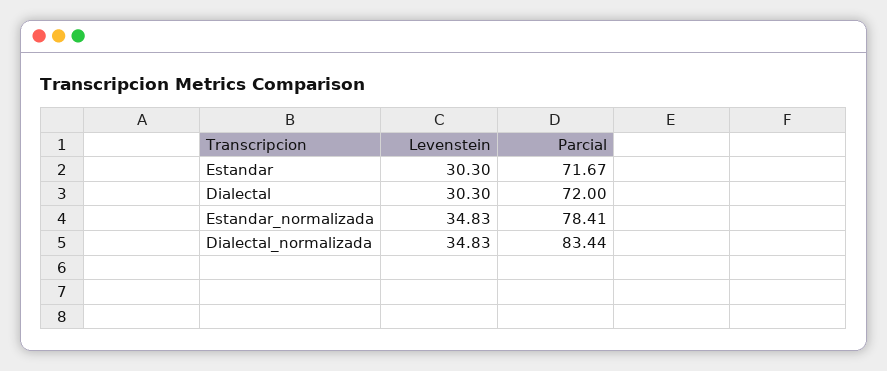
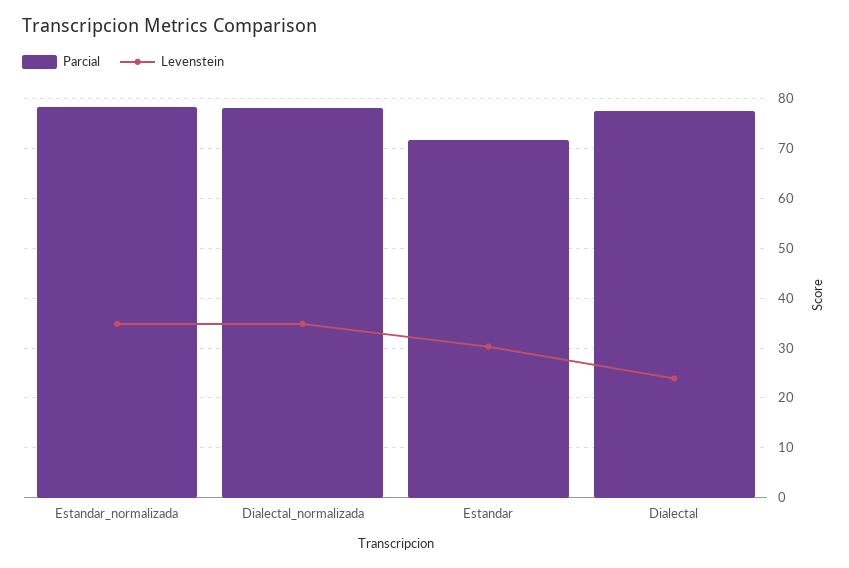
  {
    "Levenstein": {
      "Estandar": 30.3,
-     "Dialectal": 30.3,
+     "Dialectal": 24,
      "Estandar_normalizada": 34.83,
      "Dialectal_normalizada": 34.83
    },
    "Parcial": {
      "Estandar": 71.67,
-     "Dialectal": 72,
+     "Dialectal": 78,
      "Estandar_normalizada": 78.41,
-     "Dialectal_normalizada": 83.44
+     "Dialectal_normalizada": 78
    }
  }

